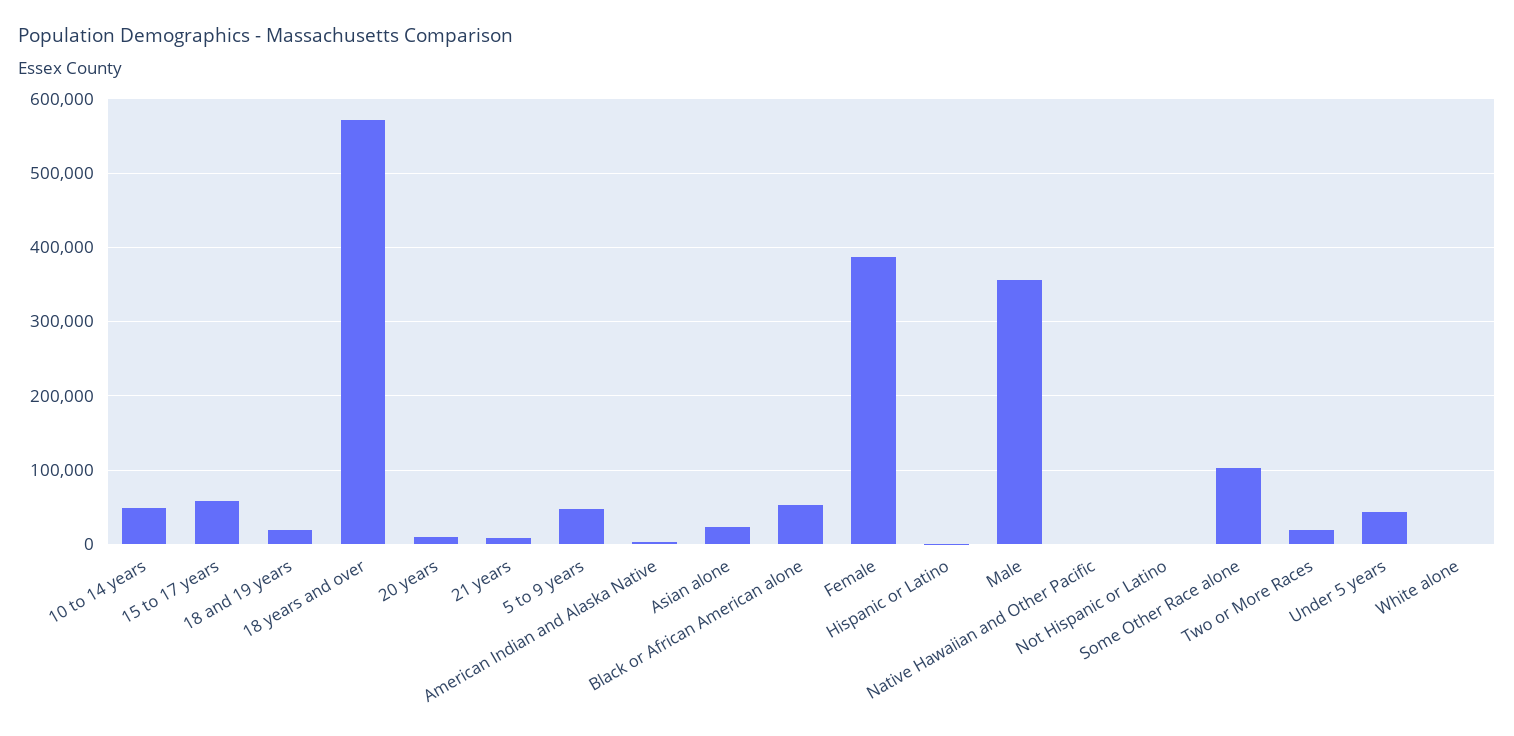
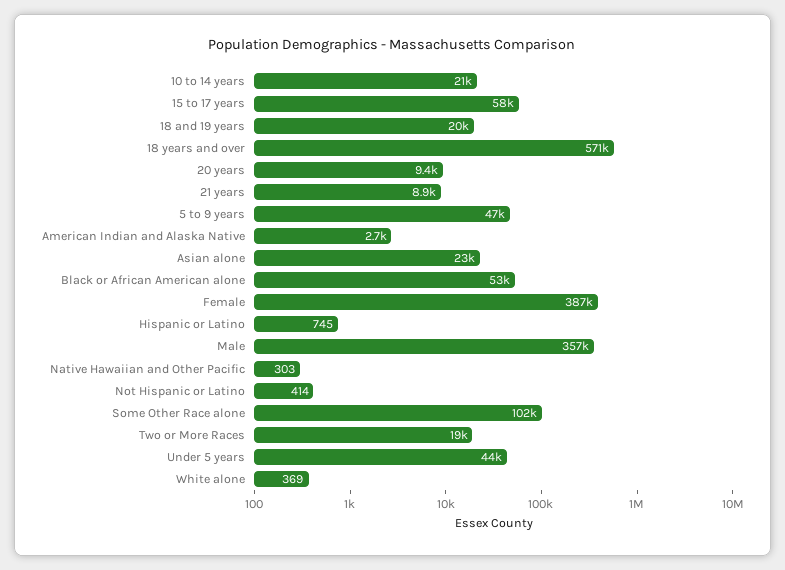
  {
-   "10 to 14 years": 50000,
+   "10 to 14 years": 21000,
    "15 to 17 years": 58000,
    "18 and 19 years": 20000,
    "18 years and over": 571000,
    "20 years": 9400,
    "21 years": 8900,
    "5 to 9 years": 47000,
    "American Indian and Alaska Native": 2700,
    "Asian alone": 23000,
    "Black or African American alone": 53000,
    "Female": 387000,
    "Hispanic or Latino": 745,
    "Male": 357000,
    "Native Hawaiian and Other Pacific": 303,
    "Not Hispanic or Latino": 414,
    "Some Other Race alone": 102000,
    "Two or More Races": 19000,
    "Under 5 years": 44000,
    "White alone": 369
  }

